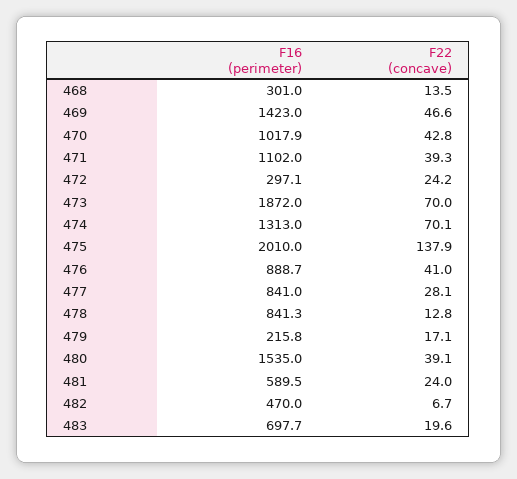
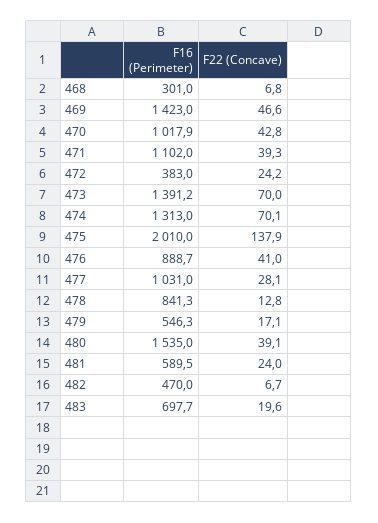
  {
    "F16 (perimeter)": {
      "468": 301,
      "469": 1423,
      "470": 1017.9,
      "471": 1102,
-     "472": 297.1,
+     "472": 383,
-     "473": 1872,
+     "473": 1391.2,
      "474": 1313,
      "475": 2010,
      "476": 888.7,
-     "477": 841,
+     "477": 1031,
      "478": 841.3,
-     "479": 215.8,
+     "479": 546.3,
      "480": 1535,
      "481": 589.5,
      "482": 470,
      "483": 697.7
    },
    "F22 (concave)": {
-     "468": 13.5,
+     "468": 6.8,
      "469": 46.6,
      "470": 42.8,
      "471": 39.3,
      "472": 24.2,
      "473": 70,
      "474": 70.1,
      "475": 137.9,
      "476": 41,
      "477": 28.1,
      "478": 12.8,
      "479": 17.1,
      "480": 39.1,
      "481": 24,
      "482": 6.7,
      "483": 19.6
    }
  }

